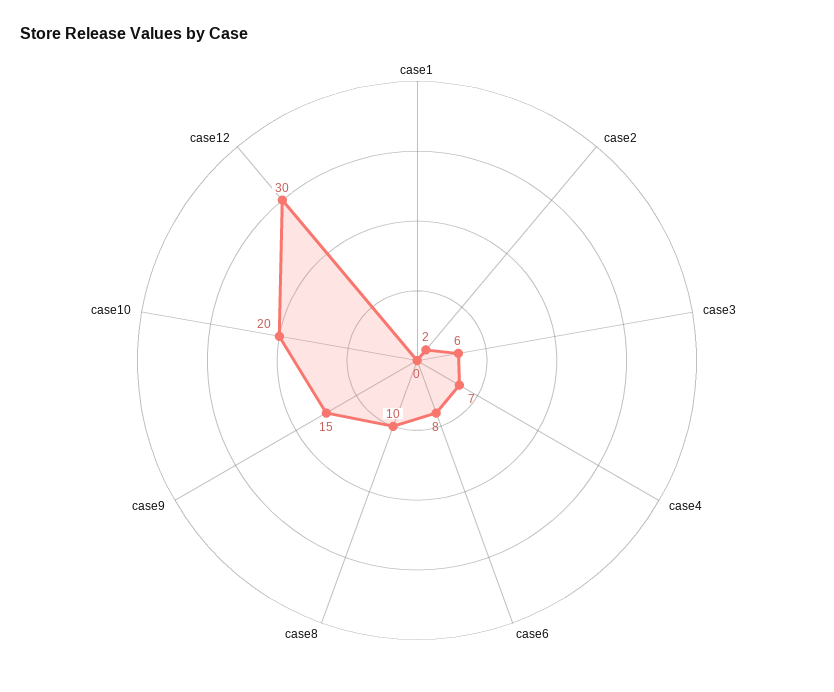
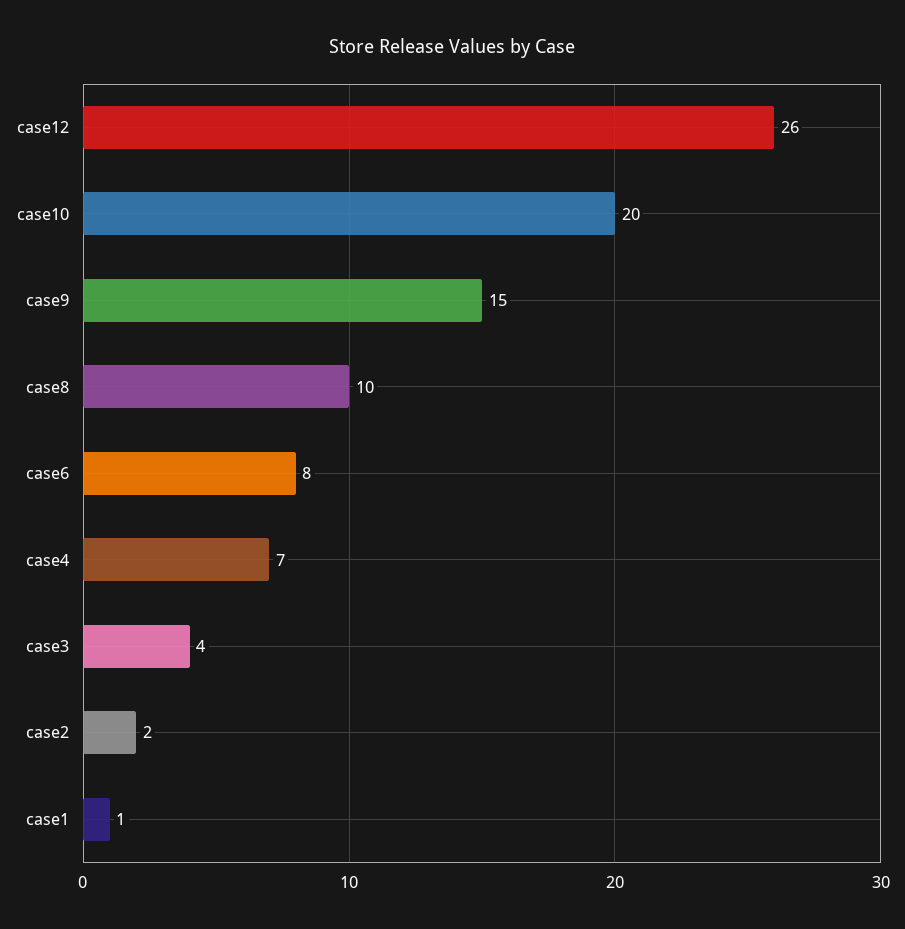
  {
-   "case1": 0,
+   "case1": 1,
    "case2": 2,
-   "case3": 6,
+   "case3": 4,
    "case4": 7,
    "case6": 8,
    "case8": 10,
    "case9": 15,
    "case10": 20,
-   "case12": 30
+   "case12": 26
  }

